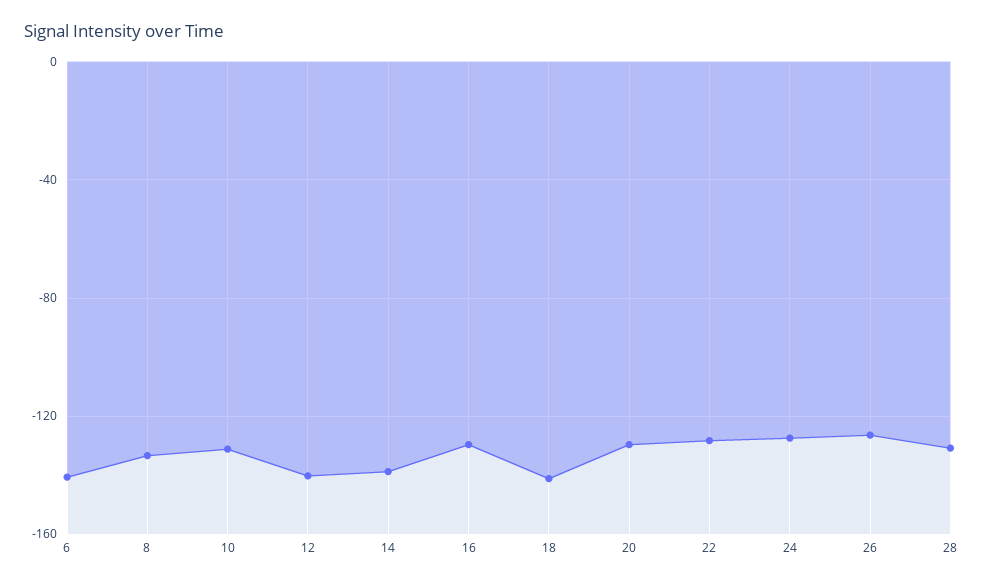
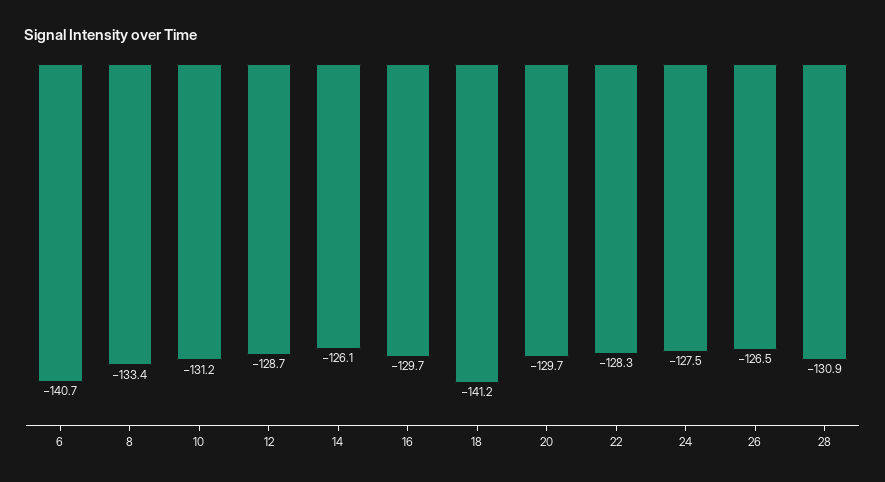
  {
    "6": -140.7,
    "8": -133.4,
    "10": -131.2,
-   "12": -140,
+   "12": -128.7,
-   "14": -140,
+   "14": -126.1,
    "16": -129.7,
    "18": -141.2,
    "20": -129.7,
    "22": -128.3,
    "24": -127.5,
    "26": -126.5,
    "28": -130.9
  }

